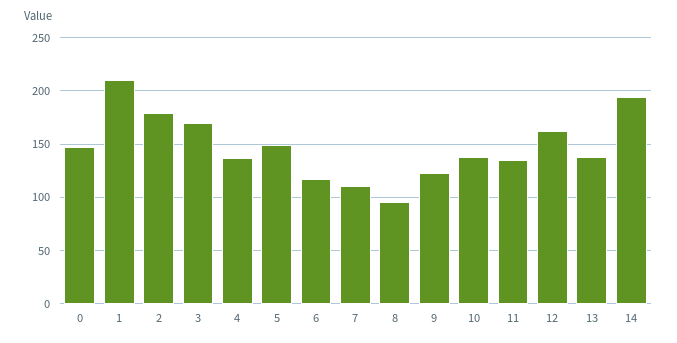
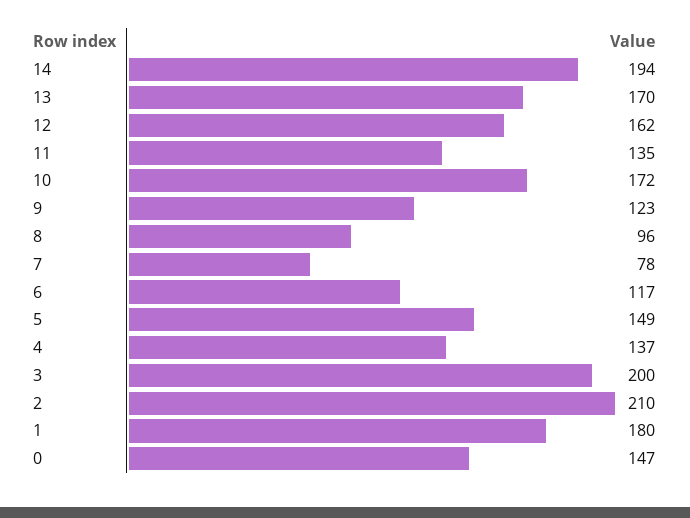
  {
    "0": 147,
-   "1": 210,
+   "1": 180,
-   "2": 180,
+   "2": 210,
-   "3": 170,
+   "3": 200,
    "4": 137,
    "5": 149,
    "6": 117,
-   "7": 110,
+   "7": 78,
    "8": 96,
    "9": 123,
-   "10": 140,
+   "10": 172,
    "11": 135,
    "12": 162,
-   "13": 140,
+   "13": 170,
    "14": 194
  }

